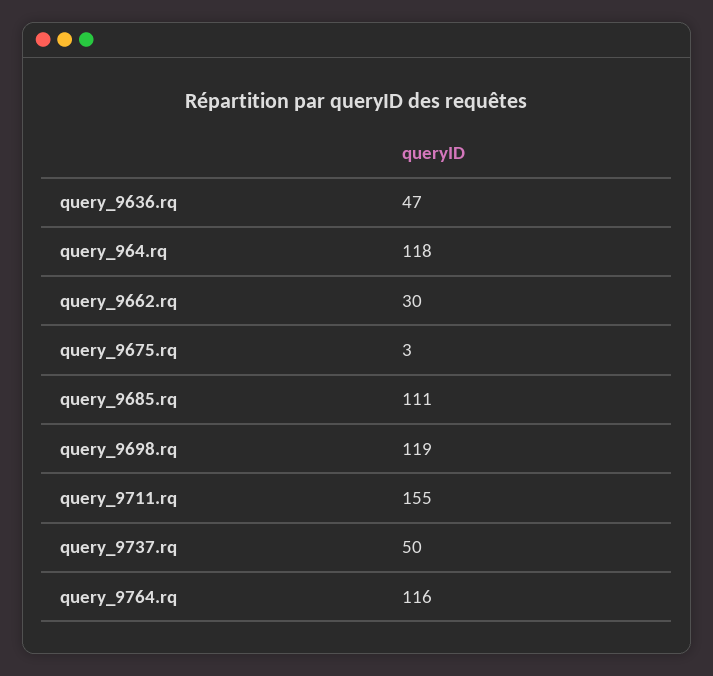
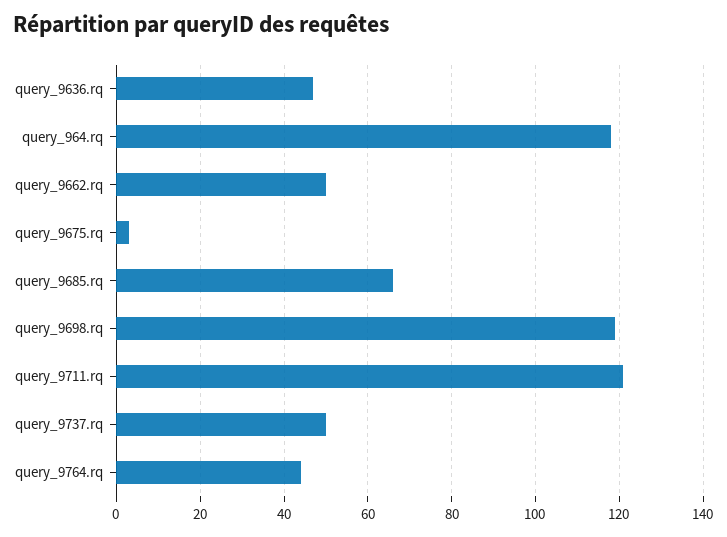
  {
    "query_9636.rq": 47,
    "query_964.rq": 118,
-   "query_9662.rq": 30,
+   "query_9662.rq": 50,
    "query_9675.rq": 3,
-   "query_9685.rq": 111,
+   "query_9685.rq": 65,
    "query_9698.rq": 119,
-   "query_9711.rq": 155,
+   "query_9711.rq": 120,
    "query_9737.rq": 50,
-   "query_9764.rq": 116
+   "query_9764.rq": 45
  }

